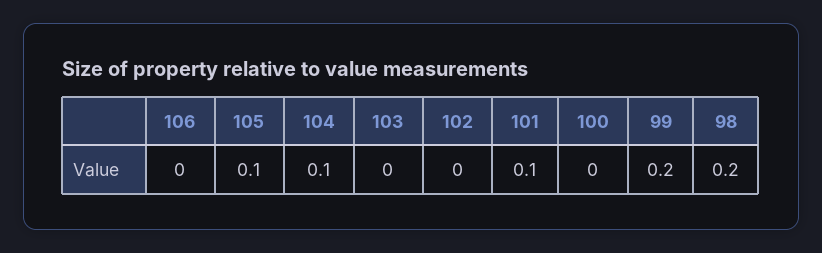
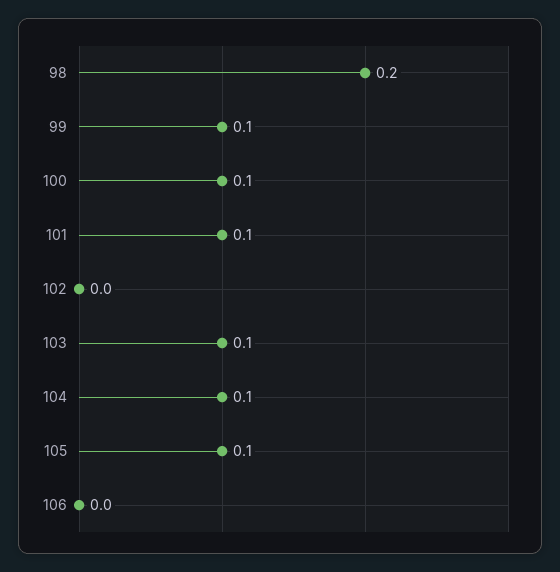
  {
    "106": 0,
    "105": 0.1,
    "104": 0.1,
-   "103": 0,
+   "103": 0.1,
    "102": 0,
    "101": 0.1,
-   "100": 0,
+   "100": 0.1,
-   "99": 0.2,
+   "99": 0.1,
    "98": 0.2
  }

